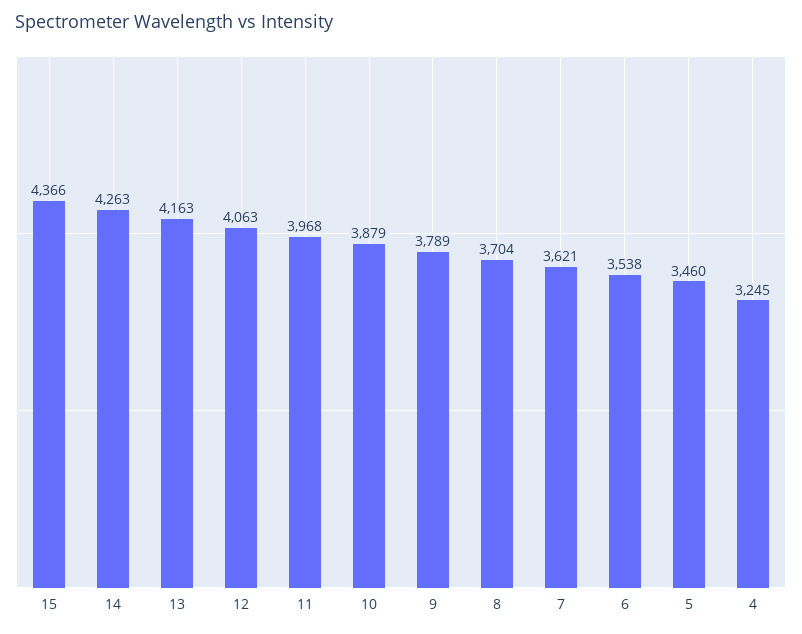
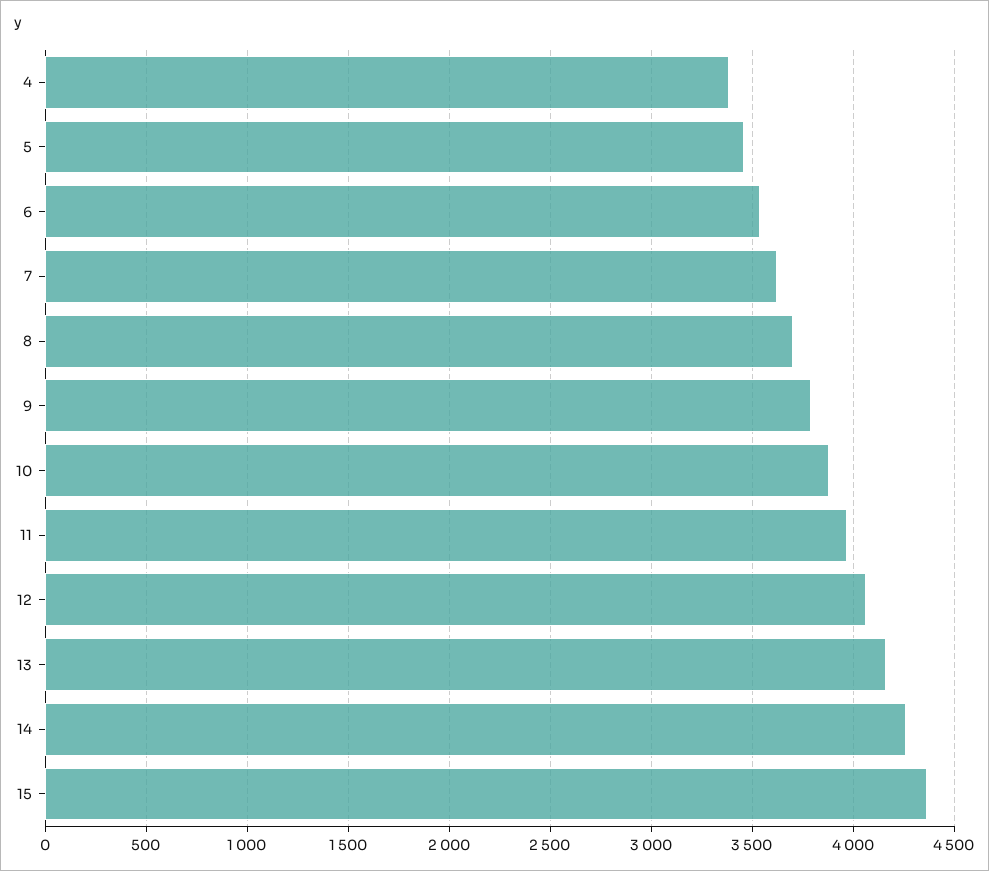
  {
    "15": 4366,
    "14": 4263,
    "13": 4163,
    "12": 4063,
    "11": 3968,
    "10": 3879,
    "9": 3789,
    "8": 3704,
    "7": 3621,
    "6": 3538,
    "5": 3460,
-   "4": 3245
+   "4": 3400
  }

